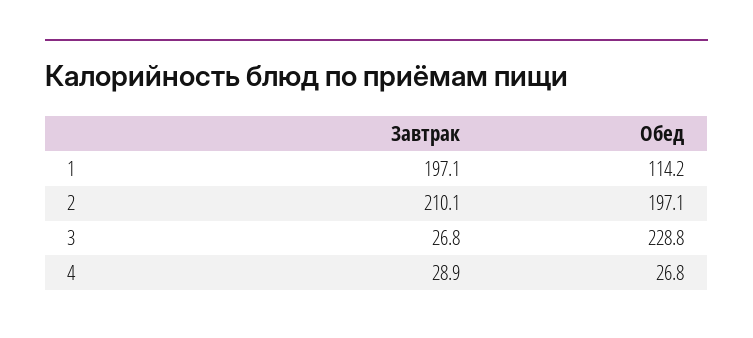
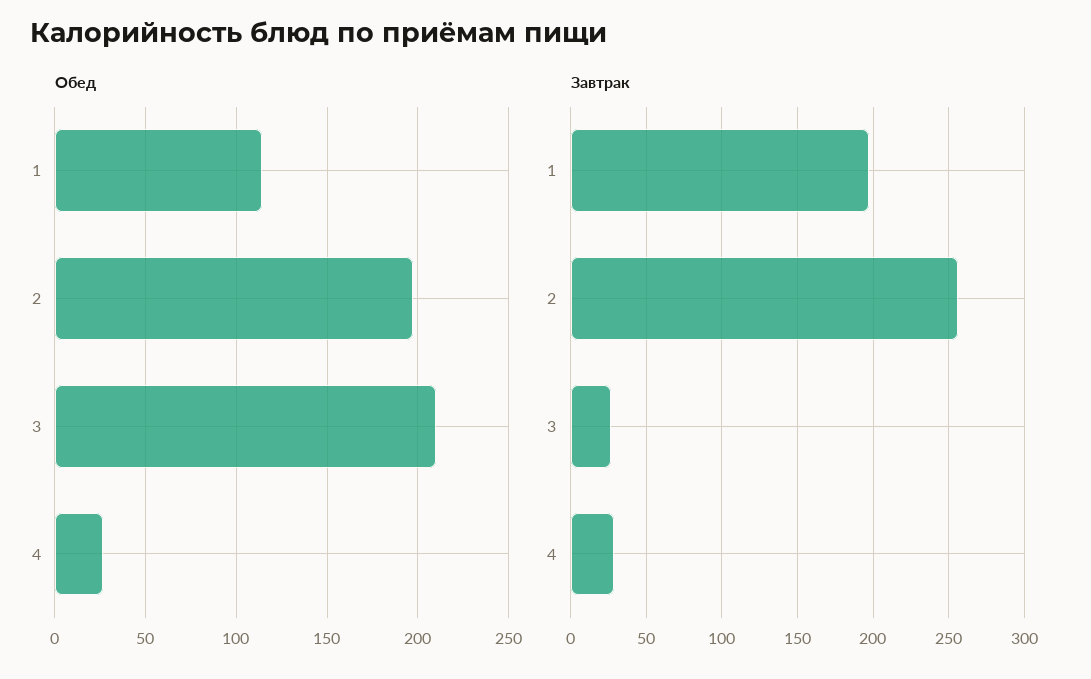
  {
    "Завтрак": {
      "1": 197.1,
-     "2": 210.1,
+     "2": 255,
      "3": 26.8,
      "4": 28.9
    },
    "Обед": {
      "1": 114.2,
      "2": 197.1,
-     "3": 228.8,
+     "3": 210,
      "4": 26.8
    }
  }

